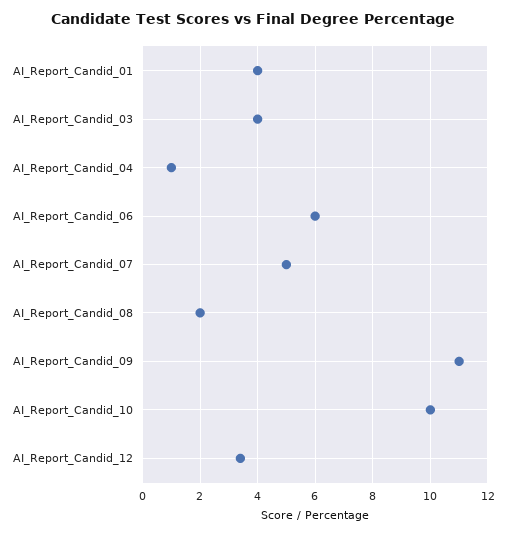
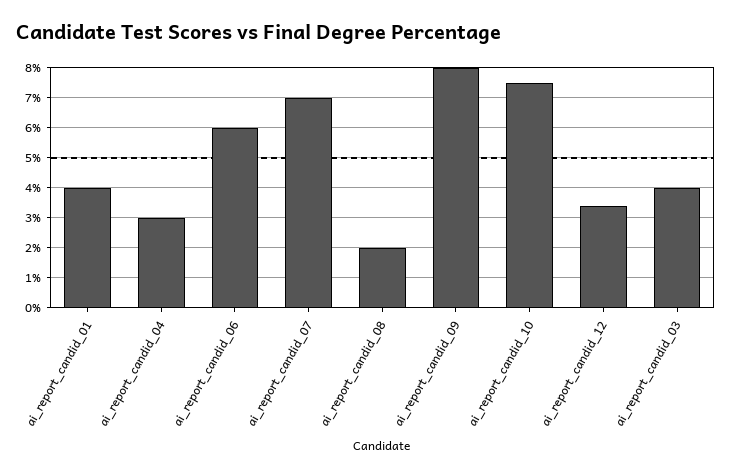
  {
    "AI_Report_Candid_01": 4,
    "AI_Report_Candid_03": 4,
-   "AI_Report_Candid_04": 1,
+   "AI_Report_Candid_04": 3,
    "AI_Report_Candid_06": 6,
-   "AI_Report_Candid_07": 5,
+   "AI_Report_Candid_07": 7,
    "AI_Report_Candid_08": 2,
-   "AI_Report_Candid_09": 11,
+   "AI_Report_Candid_09": 8,
-   "AI_Report_Candid_10": 10,
+   "AI_Report_Candid_10": 7.5,
    "AI_Report_Candid_12": 3.5
  }

